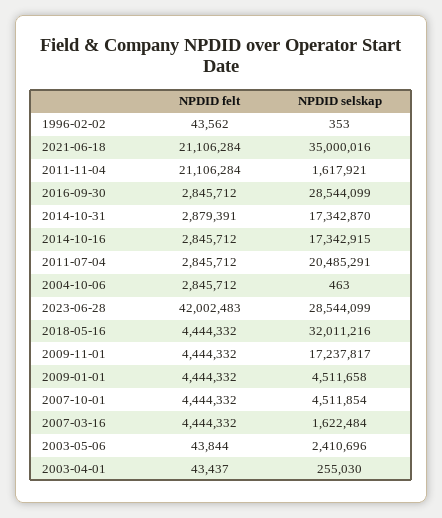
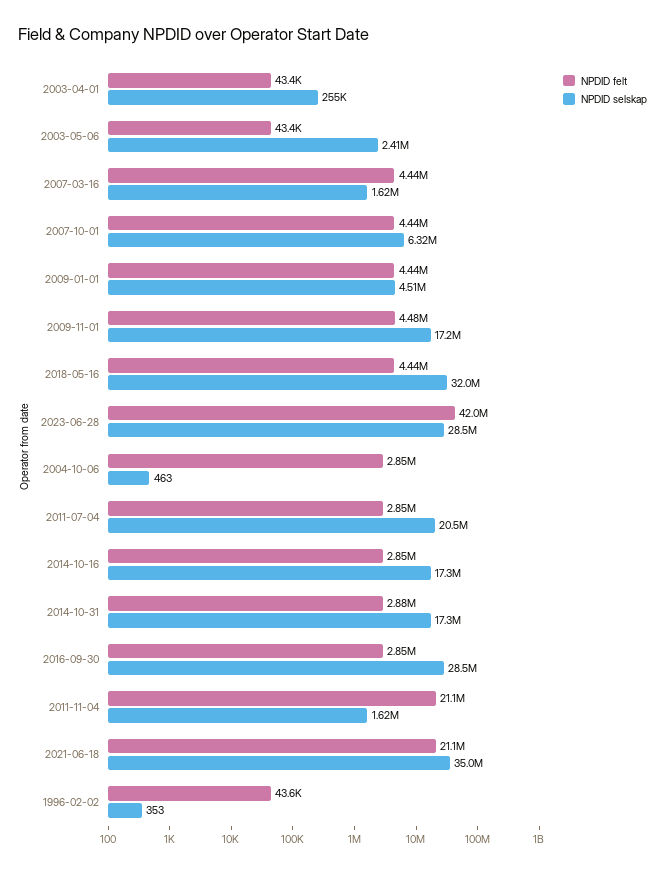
  {
    "NPDID felt": {
      "1996-02-02": 43562,
      "2021-06-18": 21106284,
      "2011-11-04": 21106284,
      "2016-09-30": 2845712,
      "2014-10-31": 2879391,
      "2014-10-16": 2845712,
      "2011-07-04": 2845712,
      "2004-10-06": 2845712,
      "2023-06-28": 42002483,
      "2018-05-16": 4444332,
-     "2009-11-01": 4444332,
+     "2009-11-01": 4480000,
      "2009-01-01": 4444332,
      "2007-10-01": 4444332,
      "2007-03-16": 4444332,
-     "2003-05-06": 43844,
+     "2003-05-06": 43400,
      "2003-04-01": 43437
    },
    "NPDID selskap": {
      "1996-02-02": 353,
      "2021-06-18": 35000016,
      "2011-11-04": 1617921,
      "2016-09-30": 28544099,
      "2014-10-31": 17342870,
      "2014-10-16": 17342915,
      "2011-07-04": 20485291,
      "2004-10-06": 463,
      "2023-06-28": 28544099,
      "2018-05-16": 32011216,
      "2009-11-01": 17237817,
      "2009-01-01": 4511658,
-     "2007-10-01": 4511854,
+     "2007-10-01": 6320000,
      "2007-03-16": 1622484,
      "2003-05-06": 2410696,
      "2003-04-01": 255030
    }
  }

